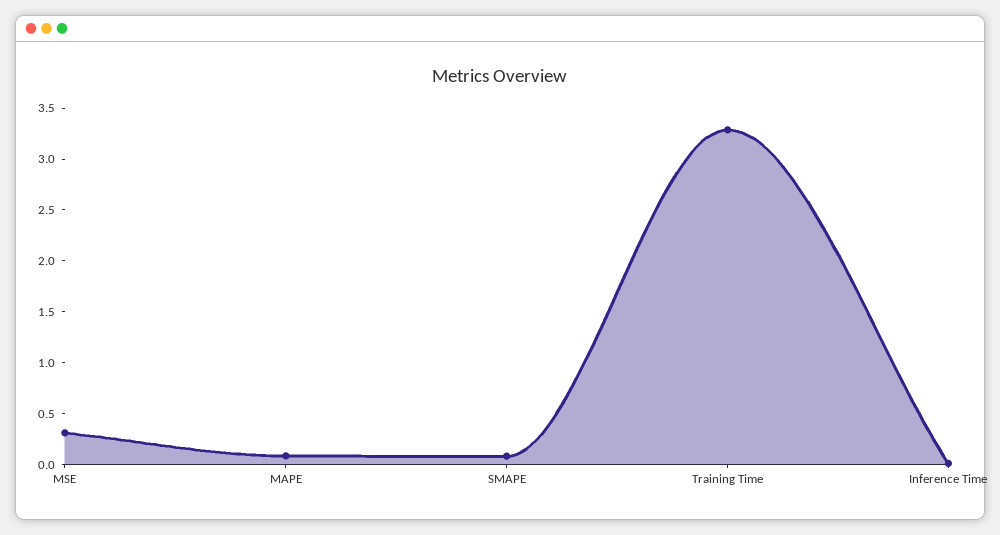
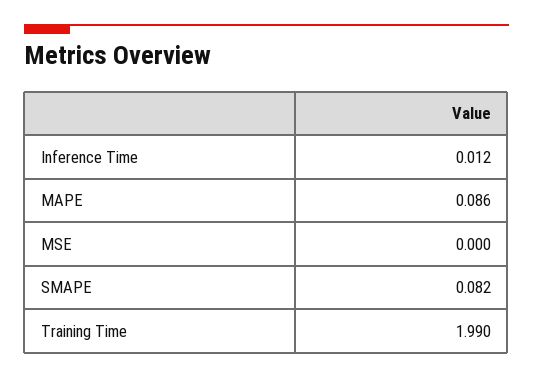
  {
-   "MSE": 0.3,
+   "MSE": 0,
    "MAPE": 0.086,
    "SMAPE": 0.082,
-   "Training Time": 3.3,
+   "Training Time": 1.99,
    "Inference Time": 0.012
  }

